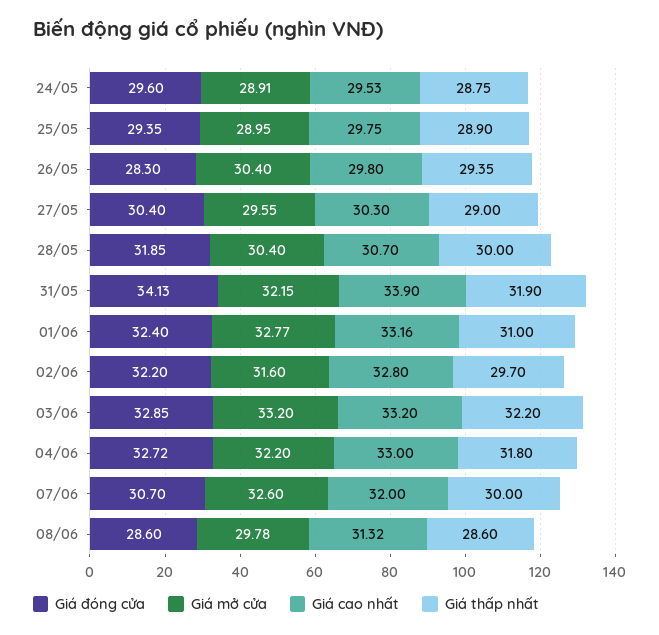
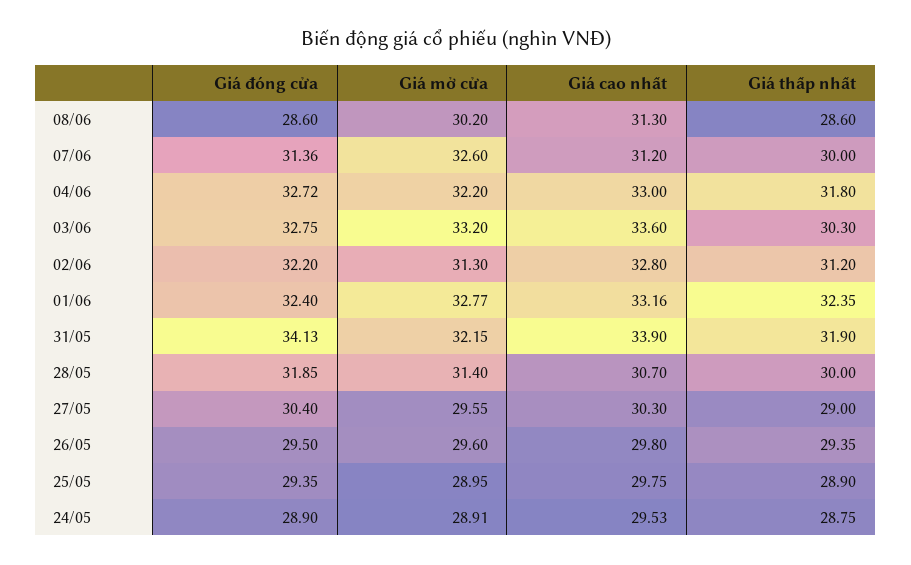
  {
    "Giá đóng cửa": {
-     "24/05": 29.6,
+     "24/05": 28.9,
      "25/05": 29.35,
-     "26/05": 28.3,
+     "26/05": 29.5,
      "27/05": 30.4,
      "28/05": 31.85,
      "31/05": 34.13,
      "01/06": 32.4,
      "02/06": 32.2,
-     "03/06": 32.85,
+     "03/06": 32.75,
      "04/06": 32.72,
-     "07/06": 30.7,
+     "07/06": 31.36,
      "08/06": 28.6
    },
    "Giá mở cửa": {
      "24/05": 28.91,
      "25/05": 28.95,
-     "26/05": 30.4,
+     "26/05": 29.6,
      "27/05": 29.55,
-     "28/05": 30.4,
+     "28/05": 31.4,
      "31/05": 32.15,
      "01/06": 32.77,
-     "02/06": 31.6,
+     "02/06": 31.3,
      "03/06": 33.2,
      "04/06": 32.2,
      "07/06": 32.6,
-     "08/06": 29.78
+     "08/06": 30.2
    },
    "Giá cao nhất": {
      "24/05": 29.53,
      "25/05": 29.75,
      "26/05": 29.8,
      "27/05": 30.3,
      "28/05": 30.7,
      "31/05": 33.9,
      "01/06": 33.16,
      "02/06": 32.8,
-     "03/06": 33.2,
+     "03/06": 33.6,
      "04/06": 33,
-     "07/06": 32,
+     "07/06": 31.2,
-     "08/06": 31.32
+     "08/06": 31.3
    },
    "Giá thấp nhất": {
      "24/05": 28.75,
      "25/05": 28.9,
      "26/05": 29.35,
      "27/05": 29,
      "28/05": 30,
      "31/05": 31.9,
-     "01/06": 31,
+     "01/06": 32.35,
-     "02/06": 29.7,
+     "02/06": 31.2,
-     "03/06": 32.2,
+     "03/06": 30.3,
      "04/06": 31.8,
      "07/06": 30,
      "08/06": 28.6
    }
  }

